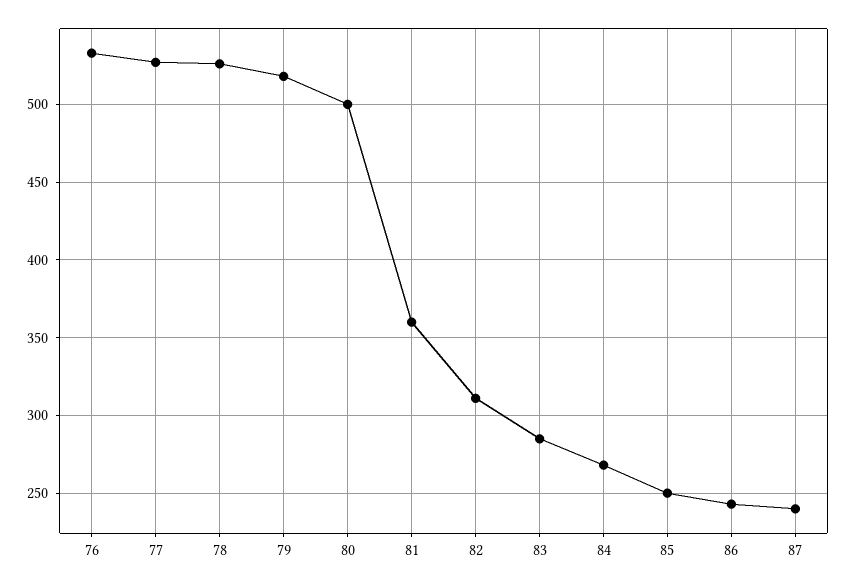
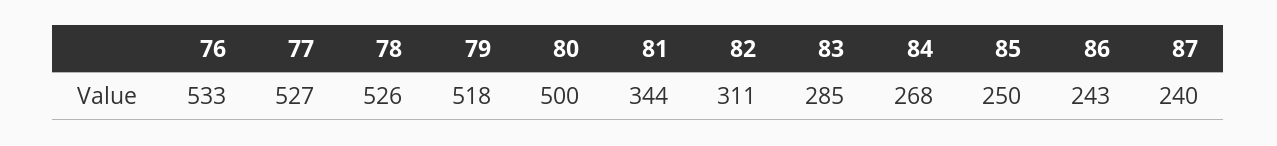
  {
    "76": 533,
    "77": 527,
    "78": 526,
    "79": 518,
    "80": 500,
-   "81": 360,
+   "81": 344,
    "82": 311,
    "83": 285,
    "84": 268,
    "85": 250,
    "86": 243,
    "87": 240
  }

